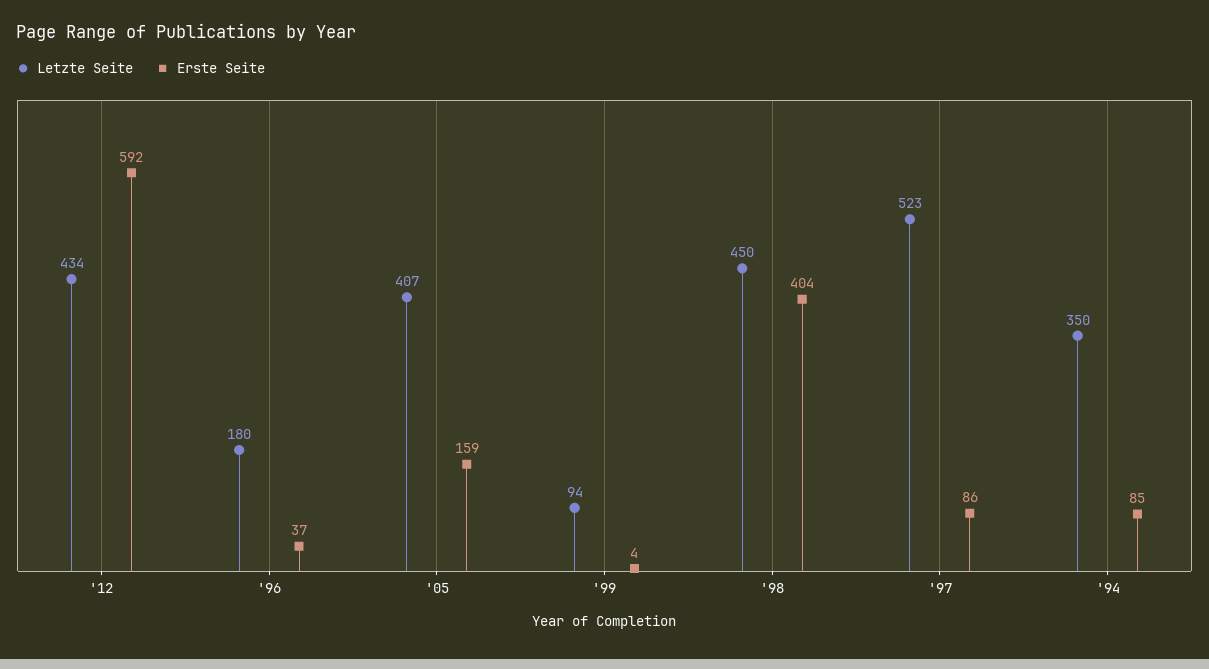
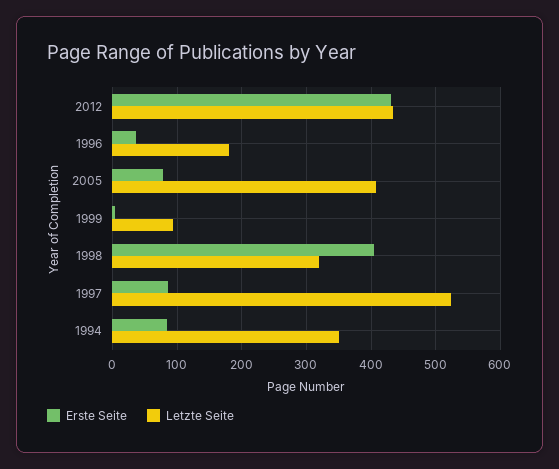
  {
    "Letzte Seite": {
      "'12": 434,
      "'96": 180,
      "'05": 407,
      "'99": 94,
-     "'98": 450,
+     "'98": 320,
      "'97": 523,
      "'94": 350
    },
    "Erste Seite": {
-     "'12": 592,
+     "'12": 430,
      "'96": 37,
-     "'05": 159,
+     "'05": 80,
      "'99": 4,
      "'98": 404,
      "'97": 86,
      "'94": 85
    }
  }

